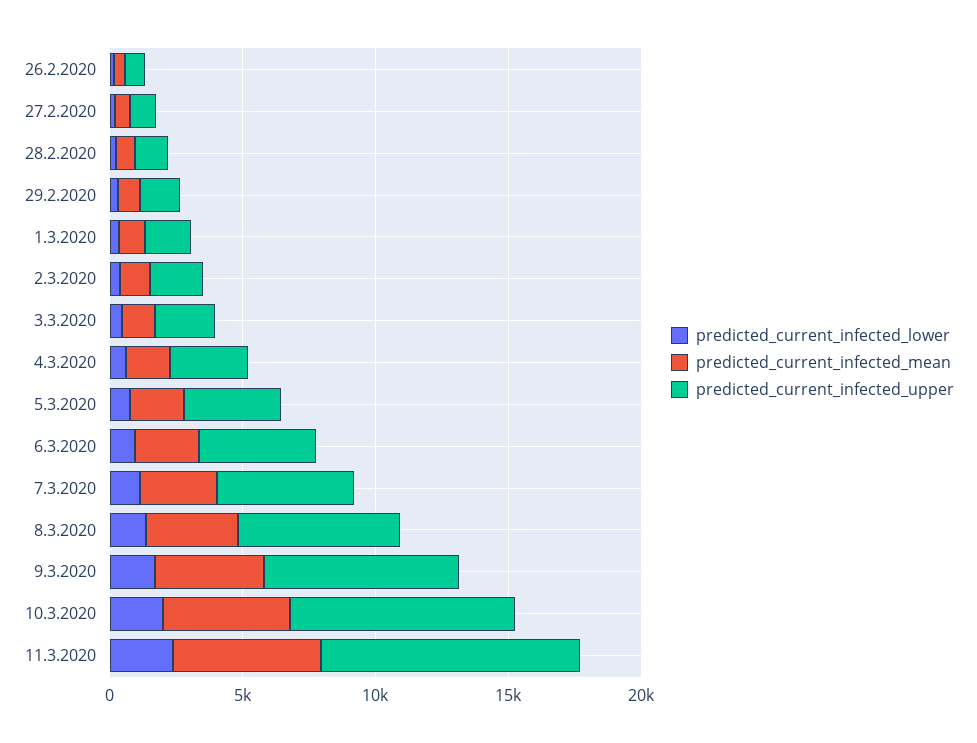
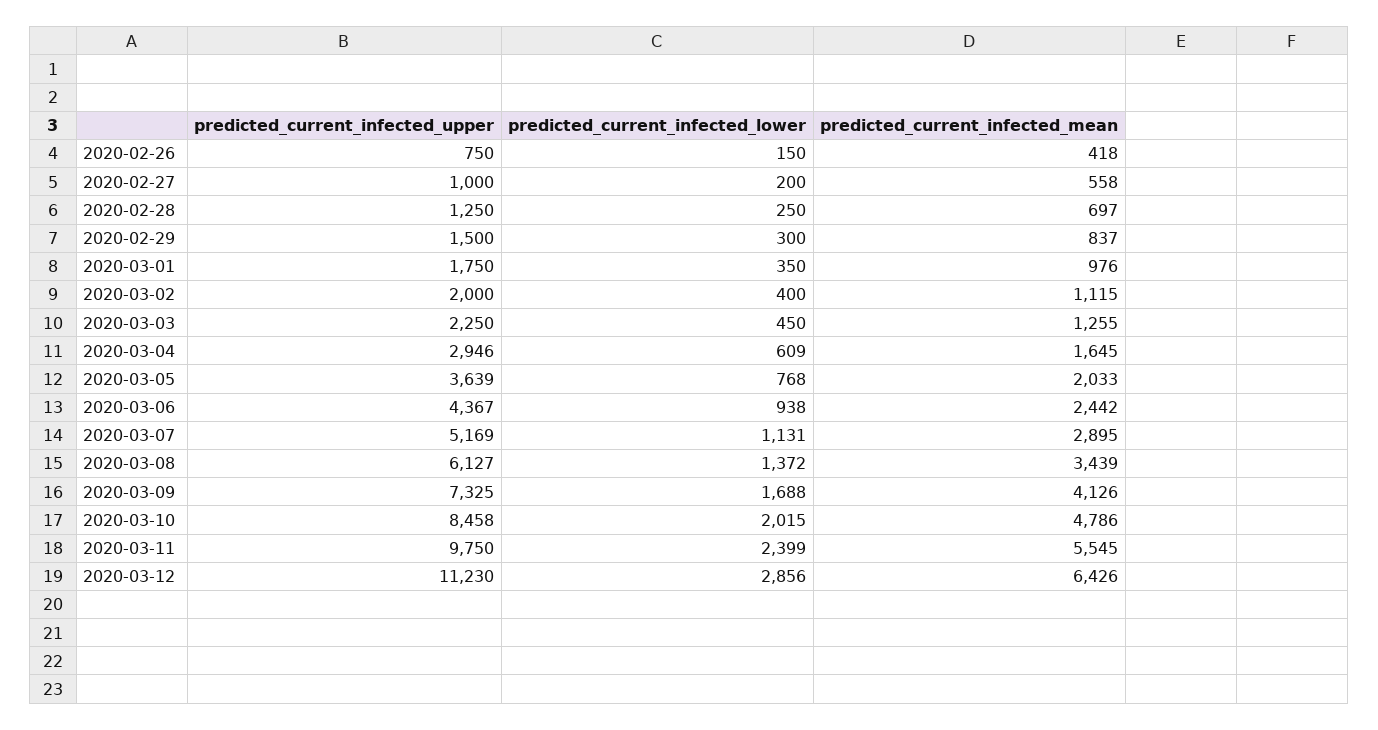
  {
    "predicted_current_infected_lower": {
      "26.2.2020": 150,
      "27.2.2020": 200,
      "28.2.2020": 250,
      "29.2.2020": 300,
      "1.3.2020": 350,
      "2.3.2020": 400,
      "3.3.2020": 450,
      "4.3.2020": 609,
      "5.3.2020": 768,
      "6.3.2020": 938,
      "7.3.2020": 1131,
      "8.3.2020": 1372,
      "9.3.2020": 1688,
      "10.3.2020": 2015,
-     "11.3.2020": 2399
+     "11.3.2020": 2399,
+     "2020-03-12": 2856
    },
    "predicted_current_infected_mean": {
      "26.2.2020": 418,
      "27.2.2020": 558,
      "28.2.2020": 697,
      "29.2.2020": 837,
      "1.3.2020": 976,
      "2.3.2020": 1115,
      "3.3.2020": 1255,
      "4.3.2020": 1645,
      "5.3.2020": 2033,
      "6.3.2020": 2442,
      "7.3.2020": 2895,
      "8.3.2020": 3439,
      "9.3.2020": 4126,
      "10.3.2020": 4786,
-     "11.3.2020": 5545
+     "11.3.2020": 5545,
+     "2020-03-12": 6426
    },
    "predicted_current_infected_upper": {
      "26.2.2020": 750,
      "27.2.2020": 1000,
      "28.2.2020": 1250,
      "29.2.2020": 1500,
      "1.3.2020": 1750,
      "2.3.2020": 2000,
      "3.3.2020": 2250,
      "4.3.2020": 2946,
      "5.3.2020": 3639,
      "6.3.2020": 4367,
      "7.3.2020": 5169,
      "8.3.2020": 6127,
      "9.3.2020": 7325,
      "10.3.2020": 8458,
-     "11.3.2020": 9750
+     "11.3.2020": 9750,
+     "2020-03-12": 11230
    }
  }

